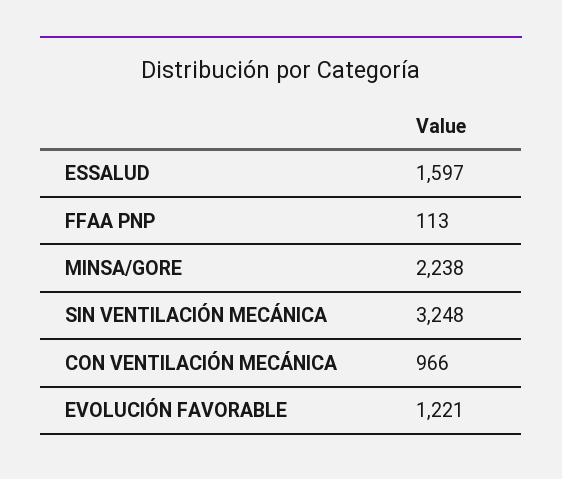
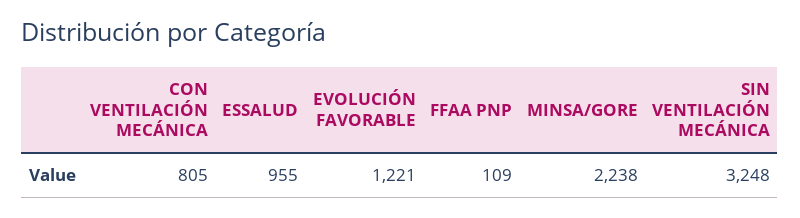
  {
-   "ESSALUD": 1597,
+   "ESSALUD": 955,
-   "FFAA PNP": 113,
+   "FFAA PNP": 109,
    "MINSA/GORE": 2238,
    "SIN VENTILACIÓN MECÁNICA": 3248,
-   "CON VENTILACIÓN MECÁNICA": 966,
+   "CON VENTILACIÓN MECÁNICA": 805,
    "EVOLUCIÓN FAVORABLE": 1221
  }

